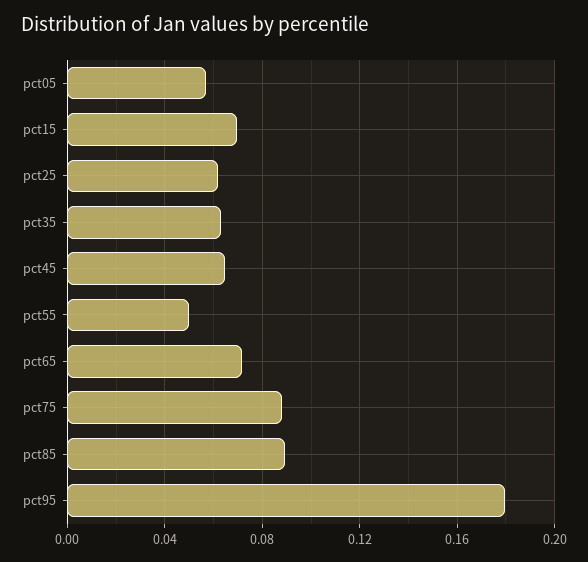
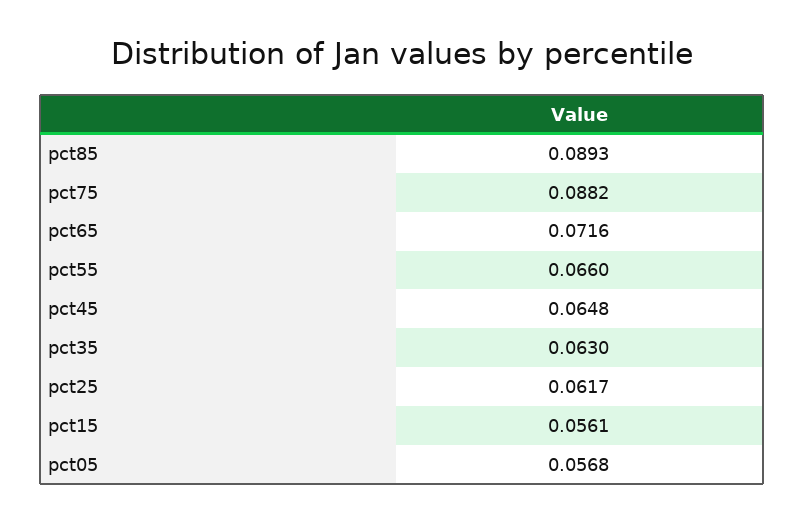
  {
    "pct05": 0.0568,
-   "pct15": 0.07,
+   "pct15": 0.0561,
    "pct25": 0.0617,
    "pct35": 0.063,
    "pct45": 0.0648,
-   "pct55": 0.05,
+   "pct55": 0.066,
    "pct65": 0.0716,
    "pct75": 0.0882,
-   "pct85": 0.0893,
+   "pct85": 0.0893
-   "pct95": 0.18
  }

